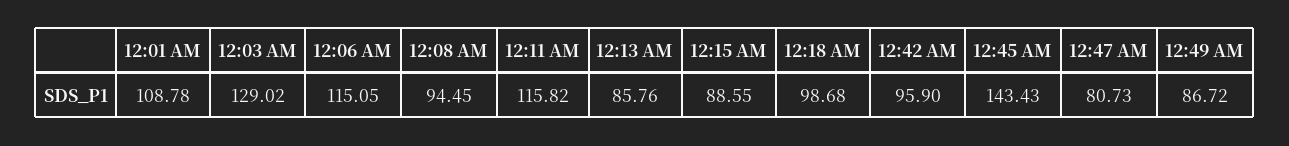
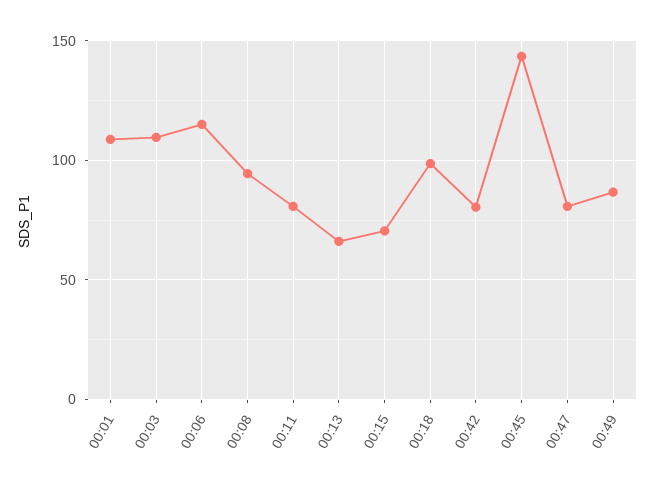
  {
    "12:01 AM": 108.78,
-   "12:03 AM": 129.02,
+   "12:03 AM": 110,
    "12:06 AM": 115.05,
    "12:08 AM": 94.45,
-   "12:11 AM": 115.82,
+   "12:11 AM": 80,
-   "12:13 AM": 85.76,
+   "12:13 AM": 65,
-   "12:15 AM": 88.55,
+   "12:15 AM": 70,
    "12:18 AM": 98.68,
-   "12:42 AM": 95.9,
+   "12:42 AM": 80,
    "12:45 AM": 143.43,
    "12:47 AM": 80.73,
    "12:49 AM": 86.72
  }

